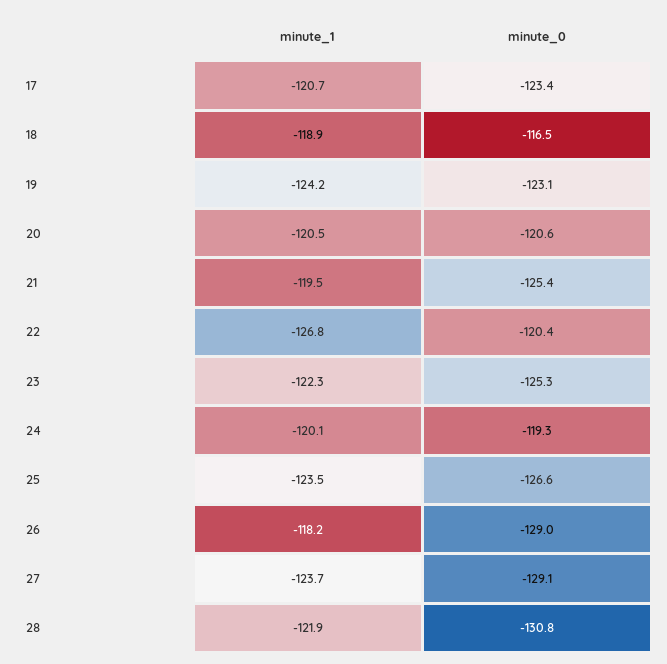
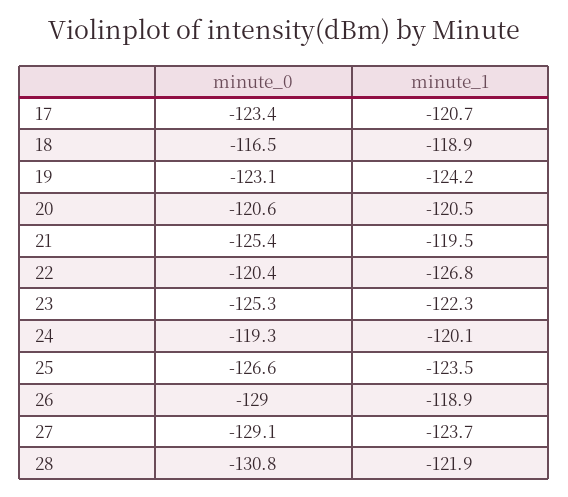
  {
    "minute_1": {
      "17": -120.7,
      "18": -118.9,
      "19": -124.2,
      "20": -120.5,
      "21": -119.5,
      "22": -126.8,
      "23": -122.3,
      "24": -120.1,
      "25": -123.5,
-     "26": -118.2,
+     "26": -118.9,
      "27": -123.7,
      "28": -121.9
    },
    "minute_0": {
      "17": -123.4,
      "18": -116.5,
      "19": -123.1,
      "20": -120.6,
      "21": -125.4,
      "22": -120.4,
      "23": -125.3,
      "24": -119.3,
      "25": -126.6,
      "26": -129,
      "27": -129.1,
      "28": -130.8
    }
  }

